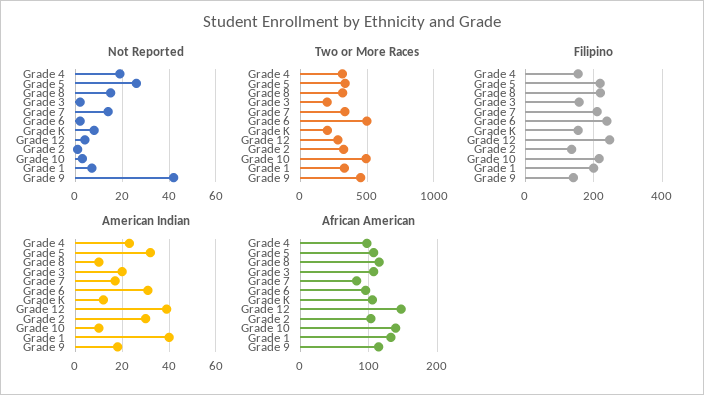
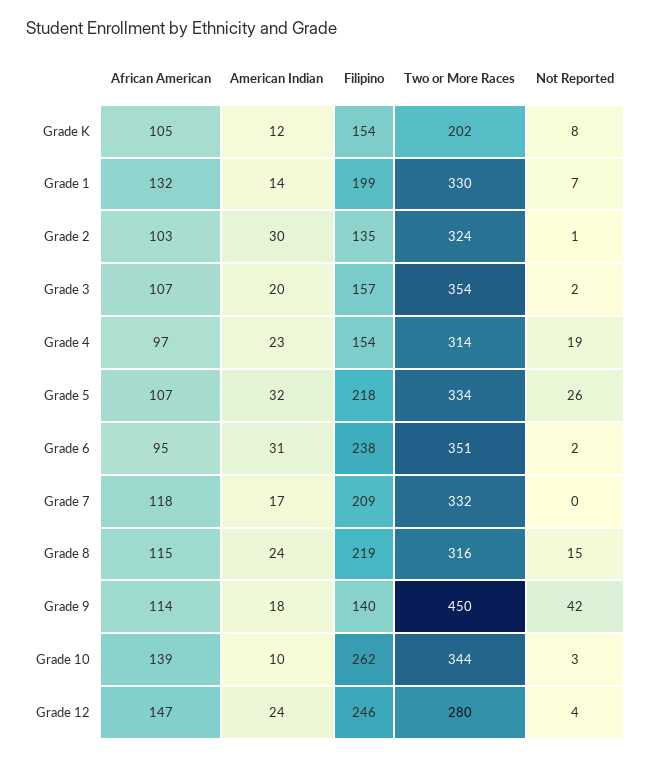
  {
    "Not Reported": {
      "Grade 4": 19,
      "Grade 5": 26,
      "Grade 8": 15,
      "Grade 3": 2,
-     "Grade 7": 15,
+     "Grade 7": 0,
      "Grade 6": 2,
      "Grade K": 8,
      "Grade 12": 4,
      "Grade 2": 1,
      "Grade 10": 3,
      "Grade 1": 7,
      "Grade 9": 42
    },
    "Two or More Races": {
      "Grade 4": 314,
      "Grade 5": 334,
      "Grade 8": 316,
-     "Grade 3": 200,
+     "Grade 3": 354,
      "Grade 7": 332,
-     "Grade 6": 500,
+     "Grade 6": 351,
      "Grade K": 202,
      "Grade 12": 280,
      "Grade 2": 324,
-     "Grade 10": 500,
+     "Grade 10": 344,
      "Grade 1": 330,
      "Grade 9": 450
    },
    "Filipino": {
      "Grade 4": 154,
      "Grade 5": 218,
      "Grade 8": 219,
      "Grade 3": 157,
      "Grade 7": 209,
      "Grade 6": 238,
      "Grade K": 154,
      "Grade 12": 246,
      "Grade 2": 135,
-     "Grade 10": 220,
+     "Grade 10": 262,
      "Grade 1": 199,
      "Grade 9": 140
    },
    "American Indian": {
      "Grade 4": 23,
      "Grade 5": 32,
-     "Grade 8": 10,
+     "Grade 8": 24,
      "Grade 3": 20,
      "Grade 7": 17,
      "Grade 6": 31,
      "Grade K": 12,
-     "Grade 12": 40,
+     "Grade 12": 24,
      "Grade 2": 30,
      "Grade 10": 10,
-     "Grade 1": 40,
+     "Grade 1": 14,
      "Grade 9": 18
    },
    "African American": {
      "Grade 4": 97,
      "Grade 5": 107,
      "Grade 8": 115,
      "Grade 3": 107,
-     "Grade 7": 80,
+     "Grade 7": 118,
      "Grade 6": 95,
      "Grade K": 105,
      "Grade 12": 147,
      "Grade 2": 103,
      "Grade 10": 139,
      "Grade 1": 132,
      "Grade 9": 114
    }
  }

